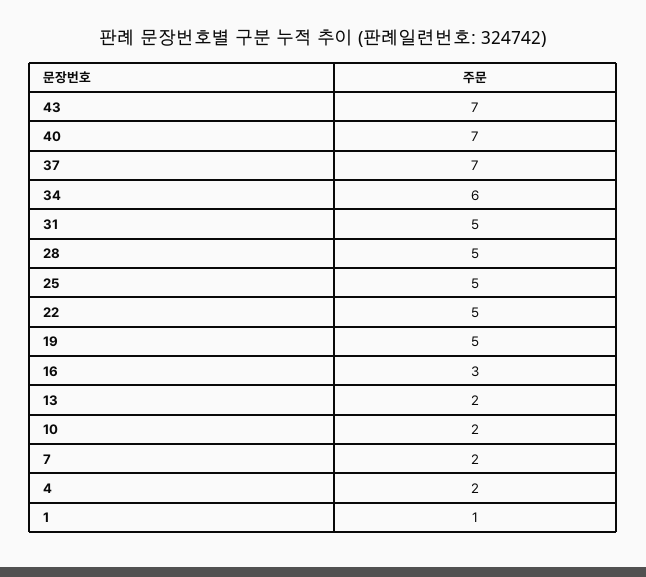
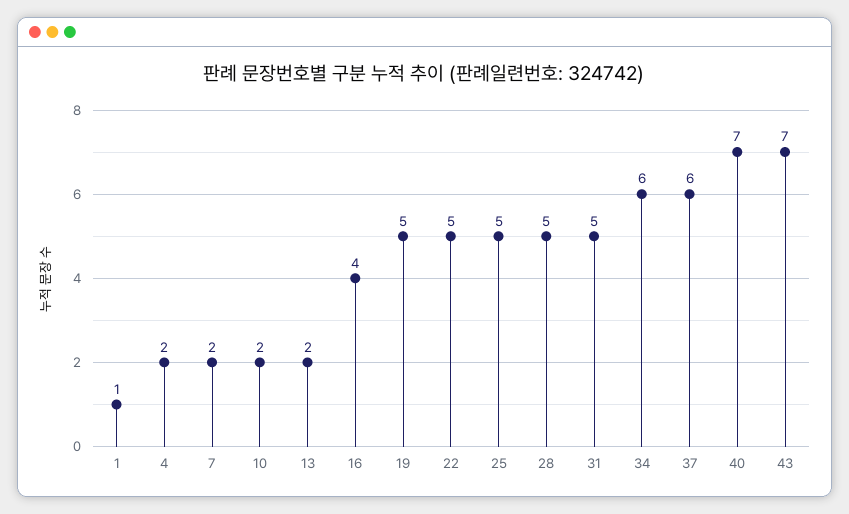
  {
    "43": 7,
    "40": 7,
-   "37": 7,
+   "37": 6,
    "34": 6,
    "31": 5,
    "28": 5,
    "25": 5,
    "22": 5,
    "19": 5,
-   "16": 3,
+   "16": 4,
    "13": 2,
    "10": 2,
    "7": 2,
    "4": 2,
    "1": 1
  }

